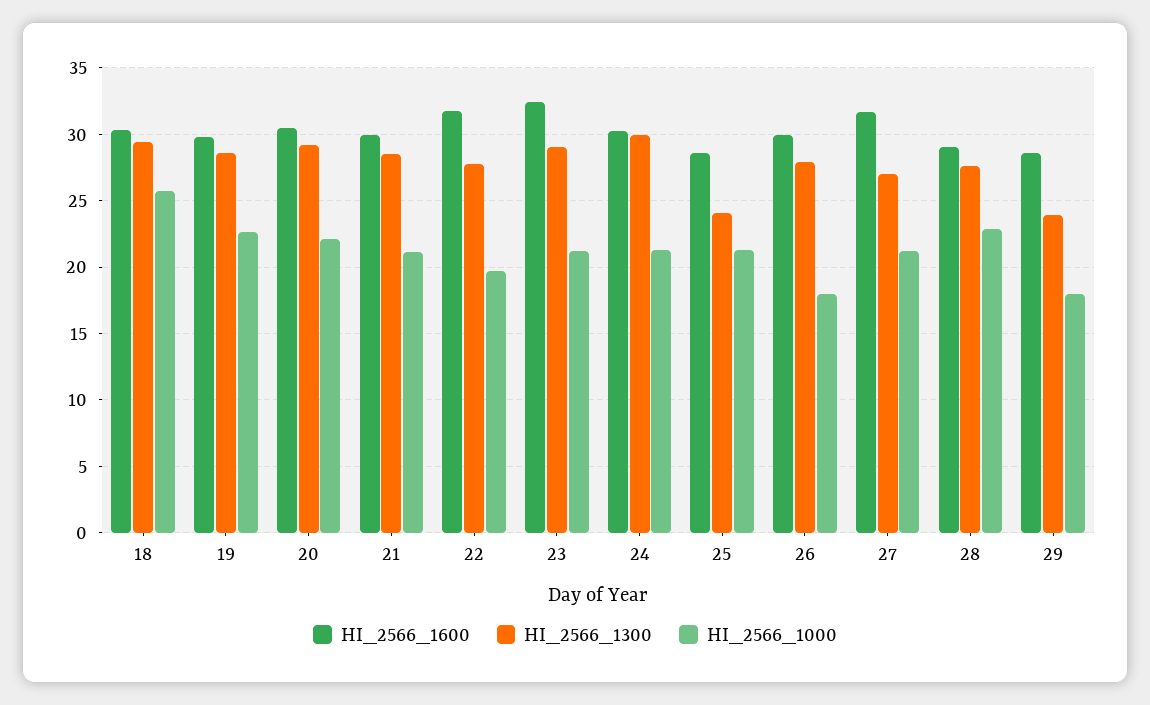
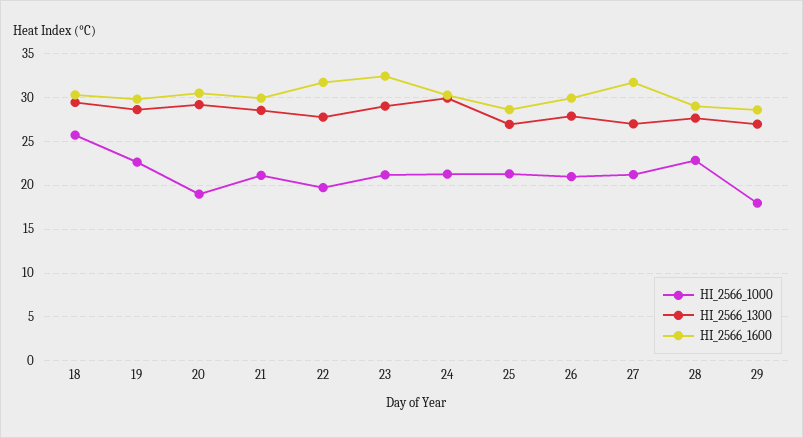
  {
    "HI_2566_1600": {
      "18": 30.5,
      "19": 30,
      "20": 30.5,
      "21": 30,
      "22": 31.5,
      "23": 32.5,
      "24": 30.5,
      "25": 28.5,
      "26": 30,
      "27": 31.5,
      "28": 29,
      "29": 28.5
    },
    "HI_2566_1300": {
      "18": 29.5,
      "19": 28.5,
      "20": 29,
      "21": 28.5,
      "22": 28,
      "23": 29,
      "24": 30,
-     "25": 24,
+     "25": 27,
      "26": 28,
      "27": 27,
      "28": 27.5,
-     "29": 24
+     "29": 27
    },
    "HI_2566_1000": {
      "18": 25.5,
      "19": 22.5,
-     "20": 22,
+     "20": 19,
      "21": 21,
      "22": 19.5,
      "23": 21,
      "24": 21.5,
      "25": 21.5,
-     "26": 18,
+     "26": 21,
      "27": 21,
      "28": 23,
      "29": 18
    }
  }

